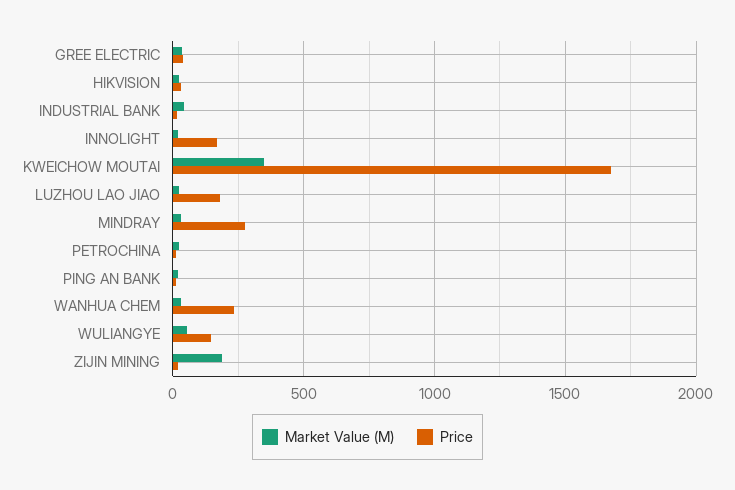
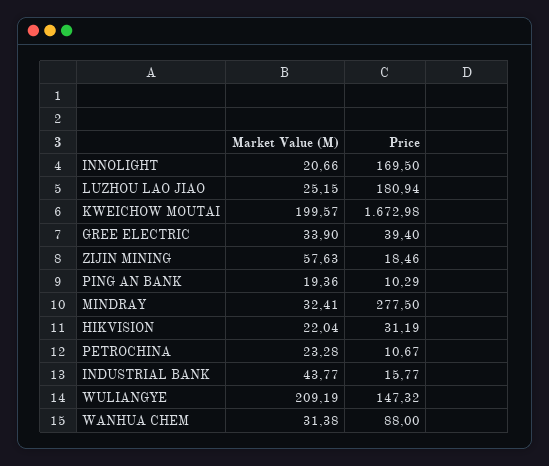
  {
    "Market Value (M)": {
      "GREE ELECTRIC": 33.9,
      "HIKVISION": 22.04,
      "INDUSTRIAL BANK": 43.77,
      "INNOLIGHT": 20.66,
-     "KWEICHOW MOUTAI": 350,
+     "KWEICHOW MOUTAI": 199.57,
      "LUZHOU LAO JIAO": 25.15,
      "MINDRAY": 32.41,
      "PETROCHINA": 23.28,
      "PING AN BANK": 19.36,
      "WANHUA CHEM": 31.38,
-     "WULIANGYE": 50,
+     "WULIANGYE": 209.19,
-     "ZIJIN MINING": 200
+     "ZIJIN MINING": 57.63
    },
    "Price": {
      "GREE ELECTRIC": 39.4,
      "HIKVISION": 31.19,
      "INDUSTRIAL BANK": 15.77,
      "INNOLIGHT": 169.5,
      "KWEICHOW MOUTAI": 1672.98,
      "LUZHOU LAO JIAO": 180.94,
      "MINDRAY": 277.5,
      "PETROCHINA": 10.67,
      "PING AN BANK": 10.29,
-     "WANHUA CHEM": 250,
+     "WANHUA CHEM": 88,
      "WULIANGYE": 147.32,
      "ZIJIN MINING": 18.46
    }
  }

